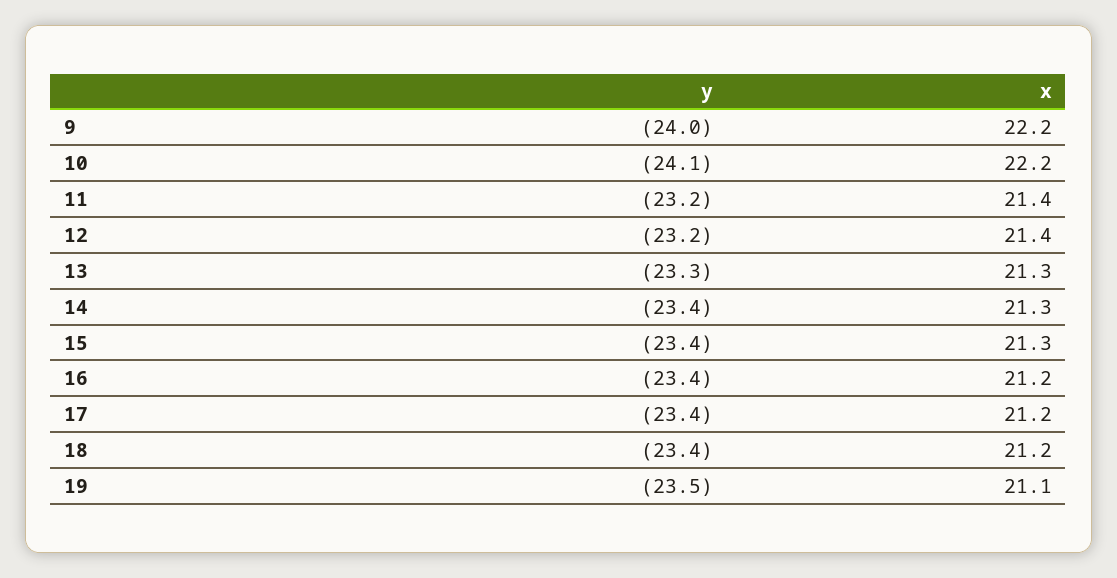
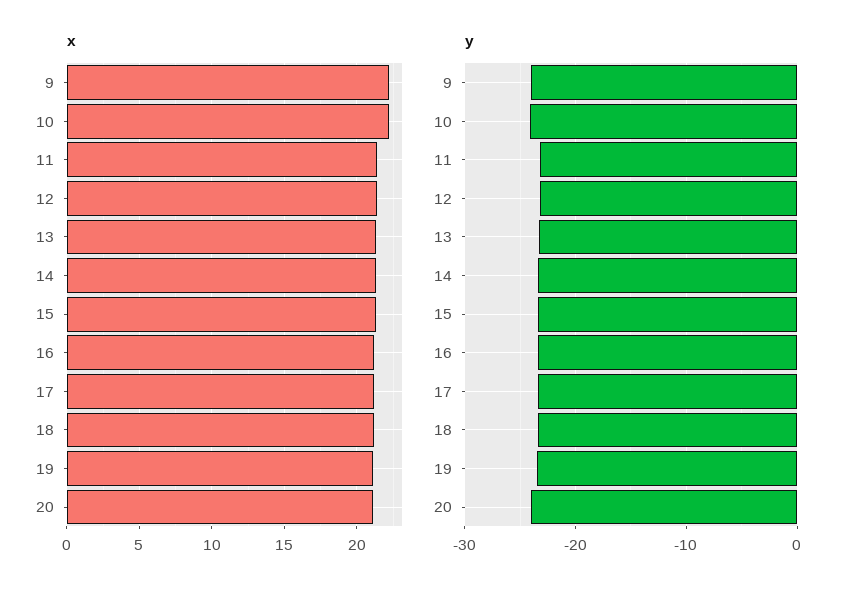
  {
    "y": {
      "9": -24,
      "10": -24.1,
      "11": -23.2,
      "12": -23.2,
      "13": -23.3,
      "14": -23.4,
      "15": -23.4,
      "16": -23.4,
      "17": -23.4,
      "18": -23.4,
-     "19": -23.5
+     "19": -23.5,
+     "20": -24
    },
    "x": {
      "9": 22.2,
      "10": 22.2,
      "11": 21.4,
      "12": 21.4,
      "13": 21.3,
      "14": 21.3,
      "15": 21.3,
      "16": 21.2,
      "17": 21.2,
      "18": 21.2,
-     "19": 21.1
+     "19": 21.1,
+     "20": 21
    }
  }

